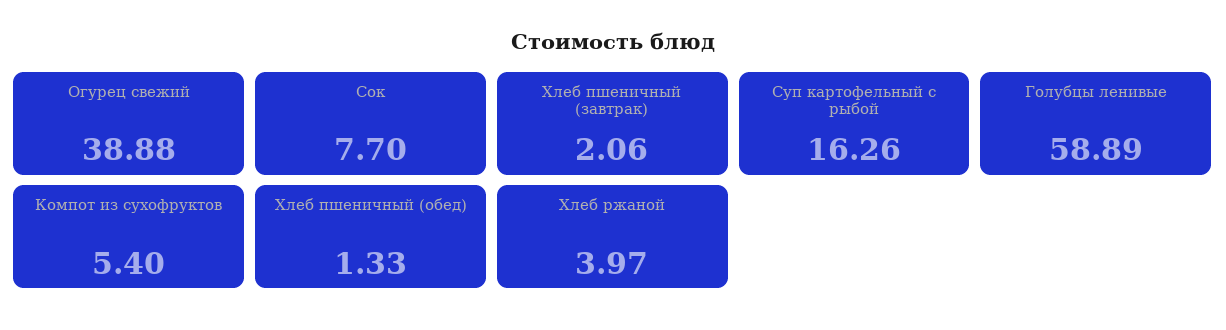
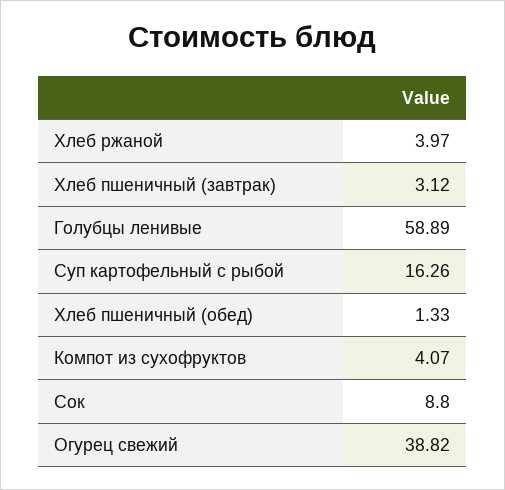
  {
-   "Огурец свежий": 38.88,
+   "Огурец свежий": 38.82,
-   "Сок": 7.7,
+   "Сок": 8.8,
-   "Хлеб пшеничный (завтрак)": 2.06,
+   "Хлеб пшеничный (завтрак)": 3.12,
    "Суп картофельный с рыбой": 16.26,
    "Голубцы ленивые": 58.89,
-   "Компот из сухофруктов": 5.4,
+   "Компот из сухофруктов": 4.07,
    "Хлеб пшеничный (обед)": 1.33,
    "Хлеб ржаной": 3.97
  }

